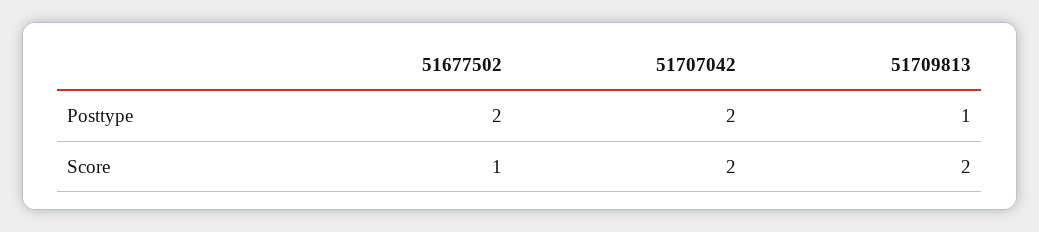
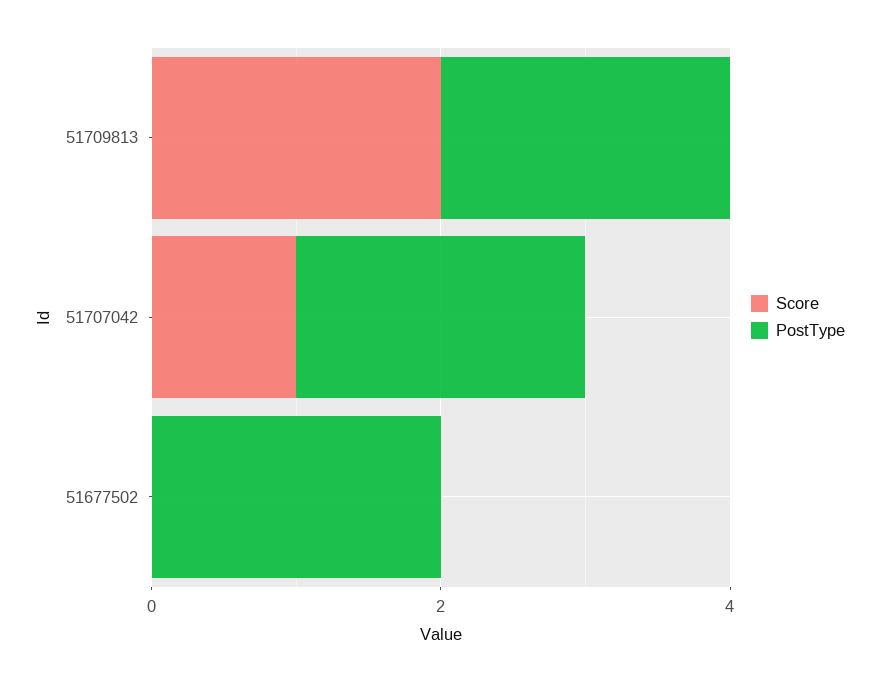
  {
    "Posttype": {
      "51677502": 2,
      "51707042": 2,
-     "51709813": 1
+     "51709813": 2
    },
    "Score": {
-     "51677502": 1,
+     "51677502": 0,
-     "51707042": 2,
+     "51707042": 1,
      "51709813": 2
    }
  }

